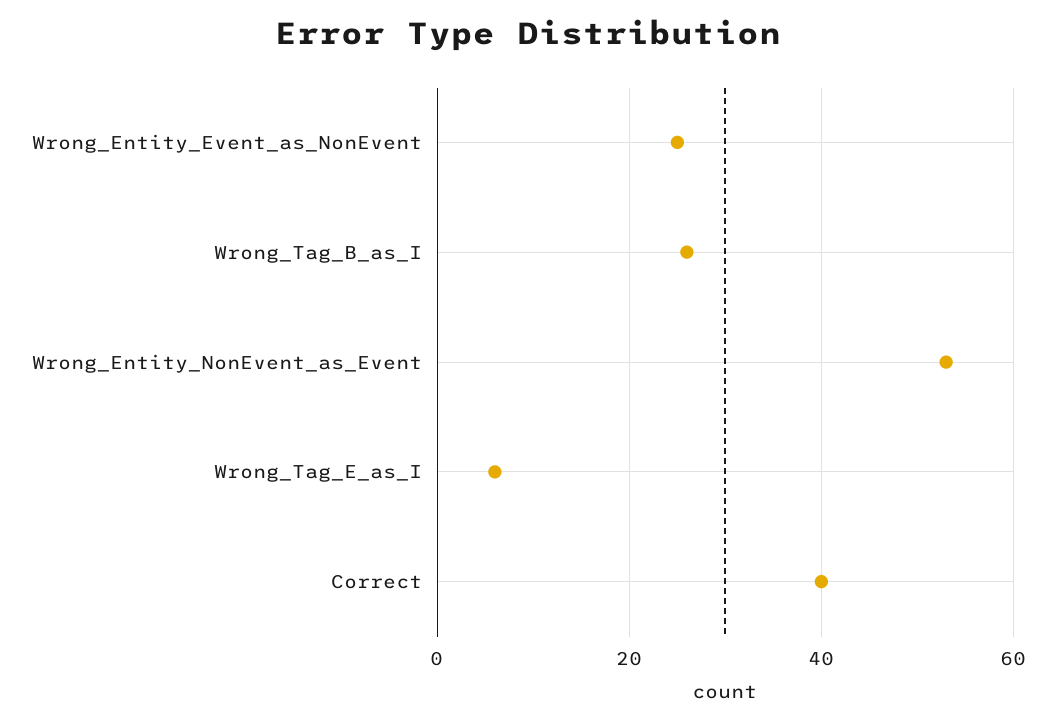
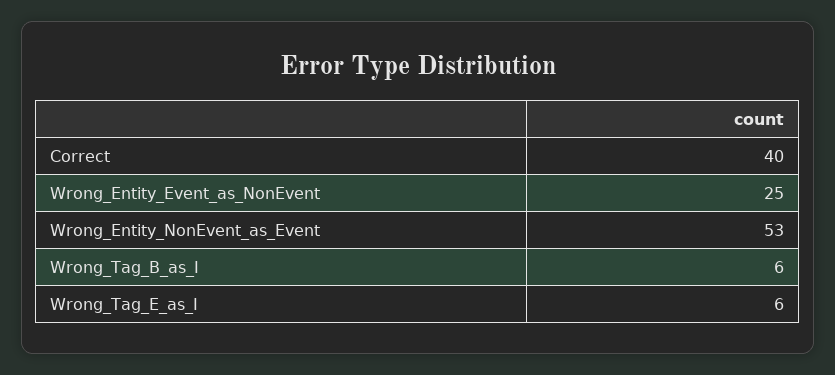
  {
    "Wrong_Entity_Event_as_NonEvent": 25,
-   "Wrong_Tag_B_as_I": 25,
+   "Wrong_Tag_B_as_I": 6,
    "Wrong_Entity_NonEvent_as_Event": 53,
    "Wrong_Tag_E_as_I": 6,
    "Correct": 40
  }

